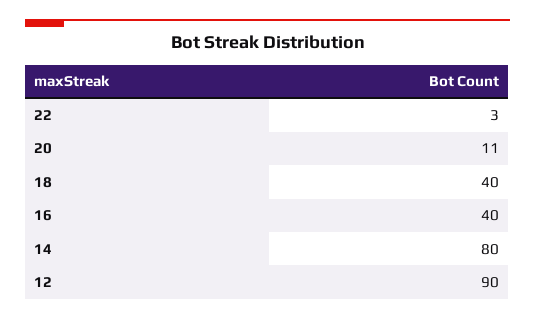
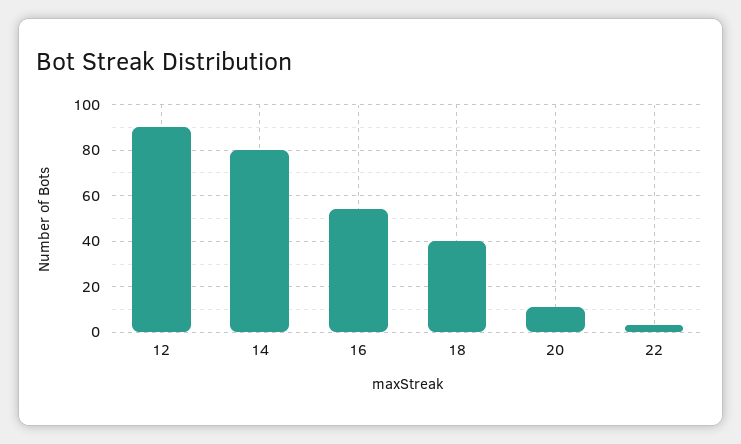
  {
    "22": 3,
    "20": 11,
    "18": 40,
-   "16": 40,
+   "16": 55,
    "14": 80,
    "12": 90
  }

